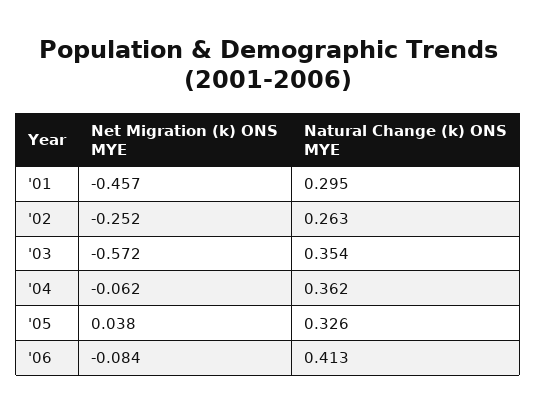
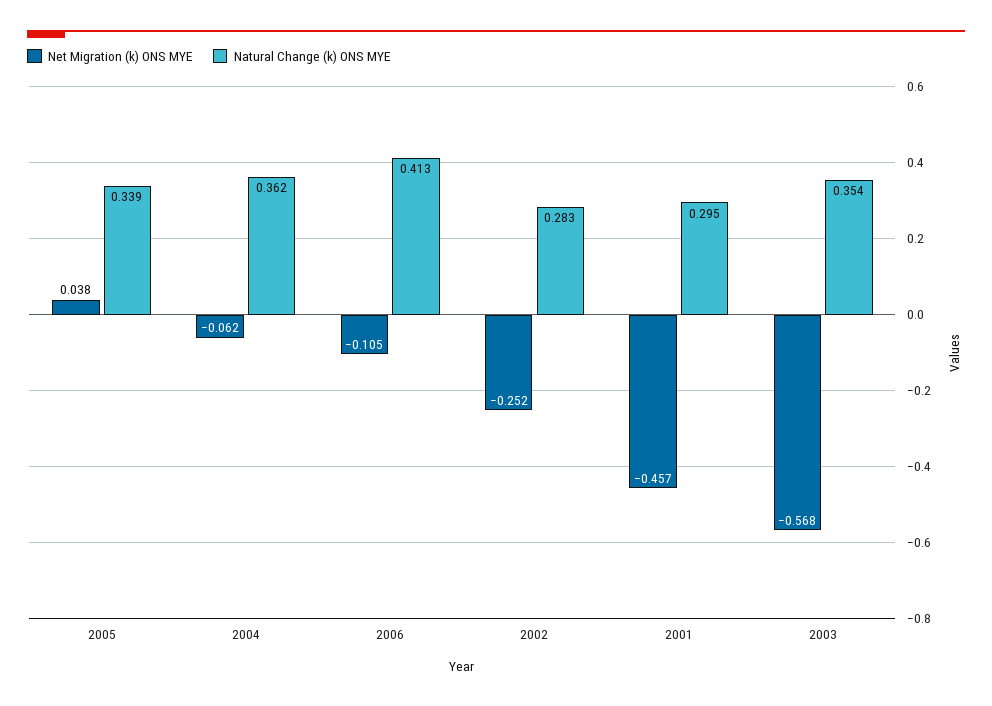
  {
    "Net Migration (k) ONS MYE": {
      "'01": -0.457,
      "'02": -0.252,
-     "'03": -0.572,
+     "'03": -0.568,
      "'04": -0.062,
      "'05": 0.038,
-     "'06": -0.084
+     "'06": -0.105
    },
    "Natural Change (k) ONS MYE": {
      "'01": 0.295,
-     "'02": 0.263,
+     "'02": 0.283,
      "'03": 0.354,
      "'04": 0.362,
-     "'05": 0.326,
+     "'05": 0.339,
      "'06": 0.413
    }
  }

